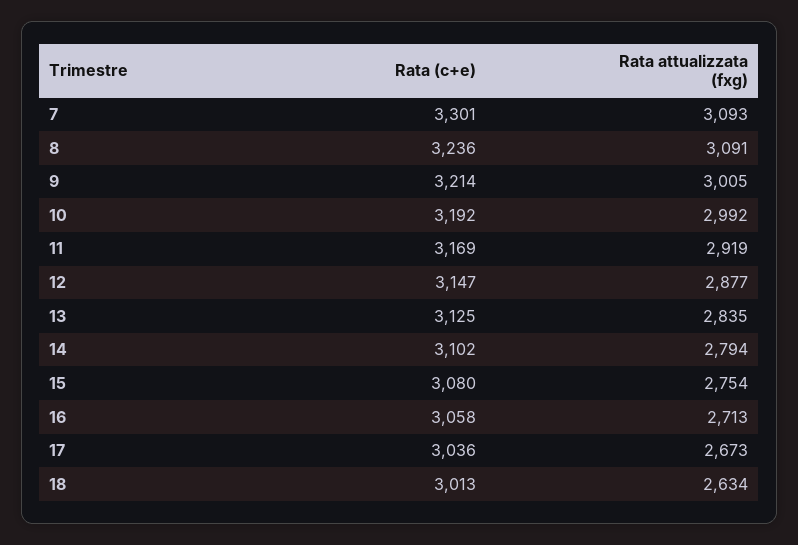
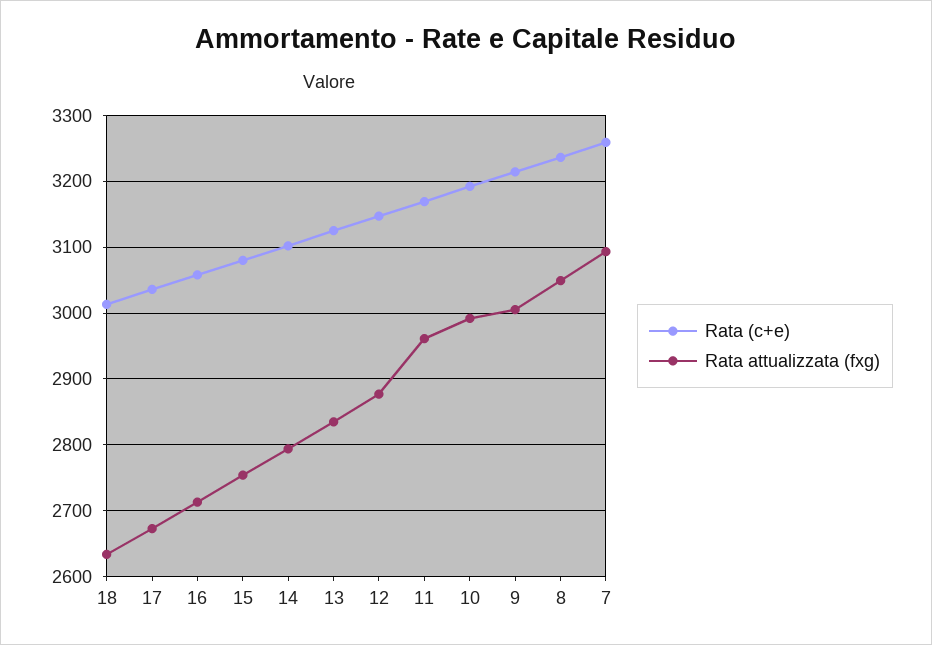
  {
    "Rata (c+e)": {
-     "7": 3301,
+     "7": 3260,
      "8": 3236,
      "9": 3214,
      "10": 3192,
      "11": 3169,
      "12": 3147,
      "13": 3125,
      "14": 3102,
      "15": 3080,
      "16": 3058,
      "17": 3036,
      "18": 3013
    },
    "Rata attualizzata (fxg)": {
      "7": 3093,
-     "8": 3091,
+     "8": 3050,
      "9": 3005,
      "10": 2992,
-     "11": 2919,
+     "11": 2960,
      "12": 2877,
      "13": 2835,
      "14": 2794,
      "15": 2754,
      "16": 2713,
      "17": 2673,
      "18": 2634
    }
  }

